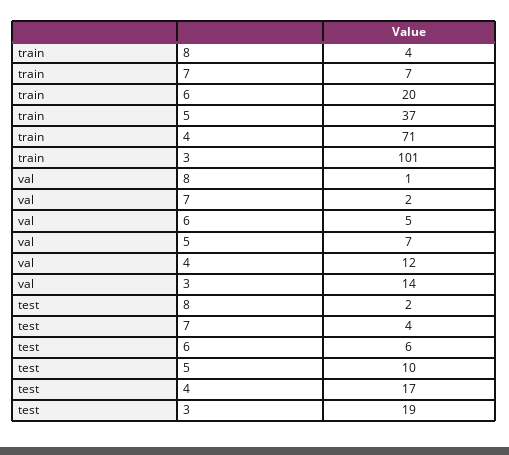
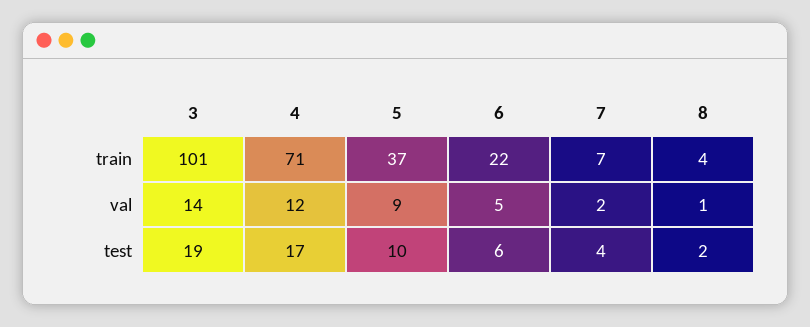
  {
    "train": {
      "8": 4,
      "7": 7,
-     "6": 20,
+     "6": 22,
      "5": 37,
      "4": 71,
      "3": 101
    },
    "val": {
      "8": 1,
      "7": 2,
      "6": 5,
-     "5": 7,
+     "5": 9,
      "4": 12,
      "3": 14
    },
    "test": {
      "8": 2,
      "7": 4,
      "6": 6,
      "5": 10,
      "4": 17,
      "3": 19
    }
  }

